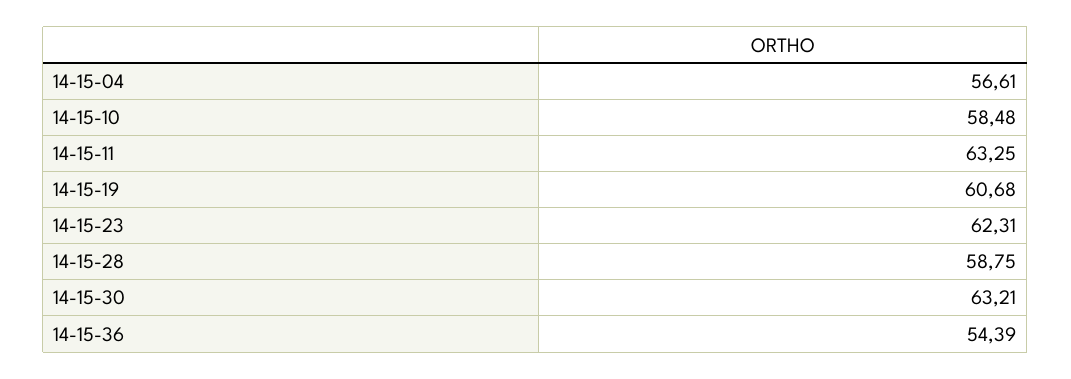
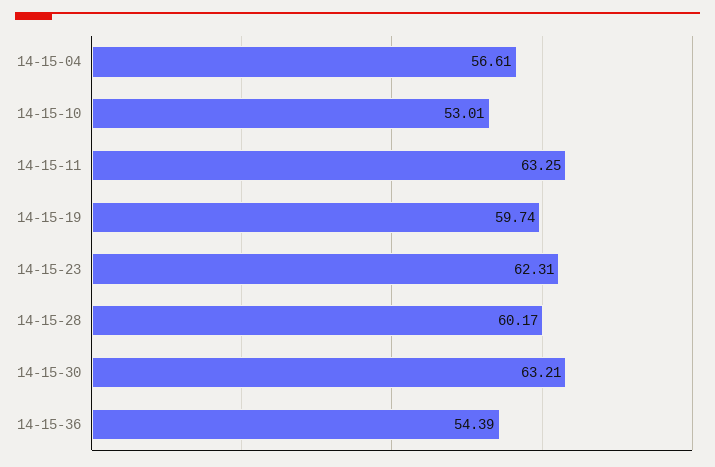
  {
    "14-15-04": 56.61,
-   "14-15-10": 58.48,
+   "14-15-10": 53.01,
    "14-15-11": 63.25,
-   "14-15-19": 60.68,
+   "14-15-19": 59.74,
    "14-15-23": 62.31,
-   "14-15-28": 58.75,
+   "14-15-28": 60.17,
    "14-15-30": 63.21,
    "14-15-36": 54.39
  }

